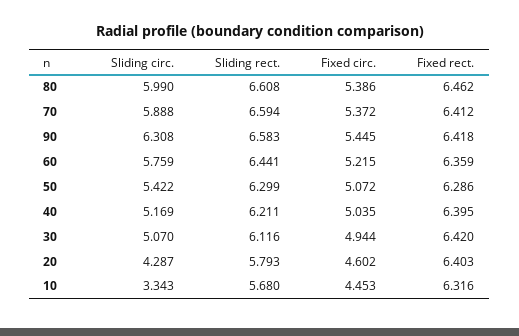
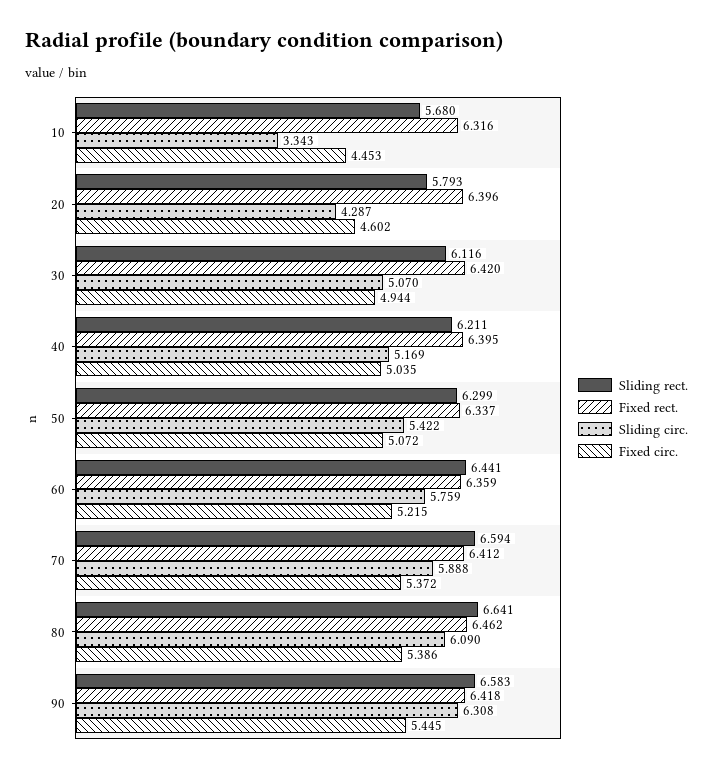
  {
    "Sliding circ.": {
-     "80": 5.99,
+     "80": 6.09,
      "70": 5.888,
      "90": 6.308,
      "60": 5.759,
      "50": 5.422,
      "40": 5.169,
      "30": 5.07,
      "20": 4.287,
      "10": 3.343
    },
    "Sliding rect.": {
-     "80": 6.608,
+     "80": 6.641,
      "70": 6.594,
      "90": 6.583,
      "60": 6.441,
      "50": 6.299,
      "40": 6.211,
      "30": 6.116,
      "20": 5.793,
      "10": 5.68
    },
    "Fixed circ.": {
      "80": 5.386,
      "70": 5.372,
      "90": 5.445,
      "60": 5.215,
      "50": 5.072,
      "40": 5.035,
      "30": 4.944,
      "20": 4.602,
      "10": 4.453
    },
    "Fixed rect.": {
      "80": 6.462,
      "70": 6.412,
      "90": 6.418,
      "60": 6.359,
-     "50": 6.286,
+     "50": 6.337,
      "40": 6.395,
      "30": 6.42,
-     "20": 6.403,
+     "20": 6.396,
      "10": 6.316
    }
  }

